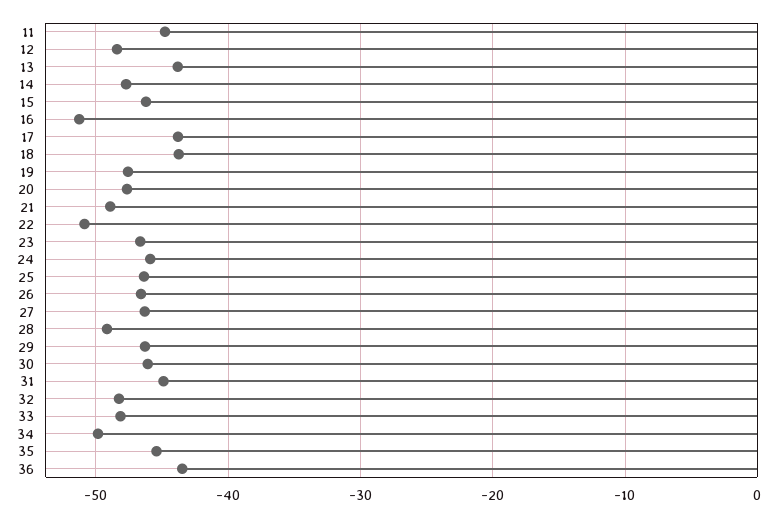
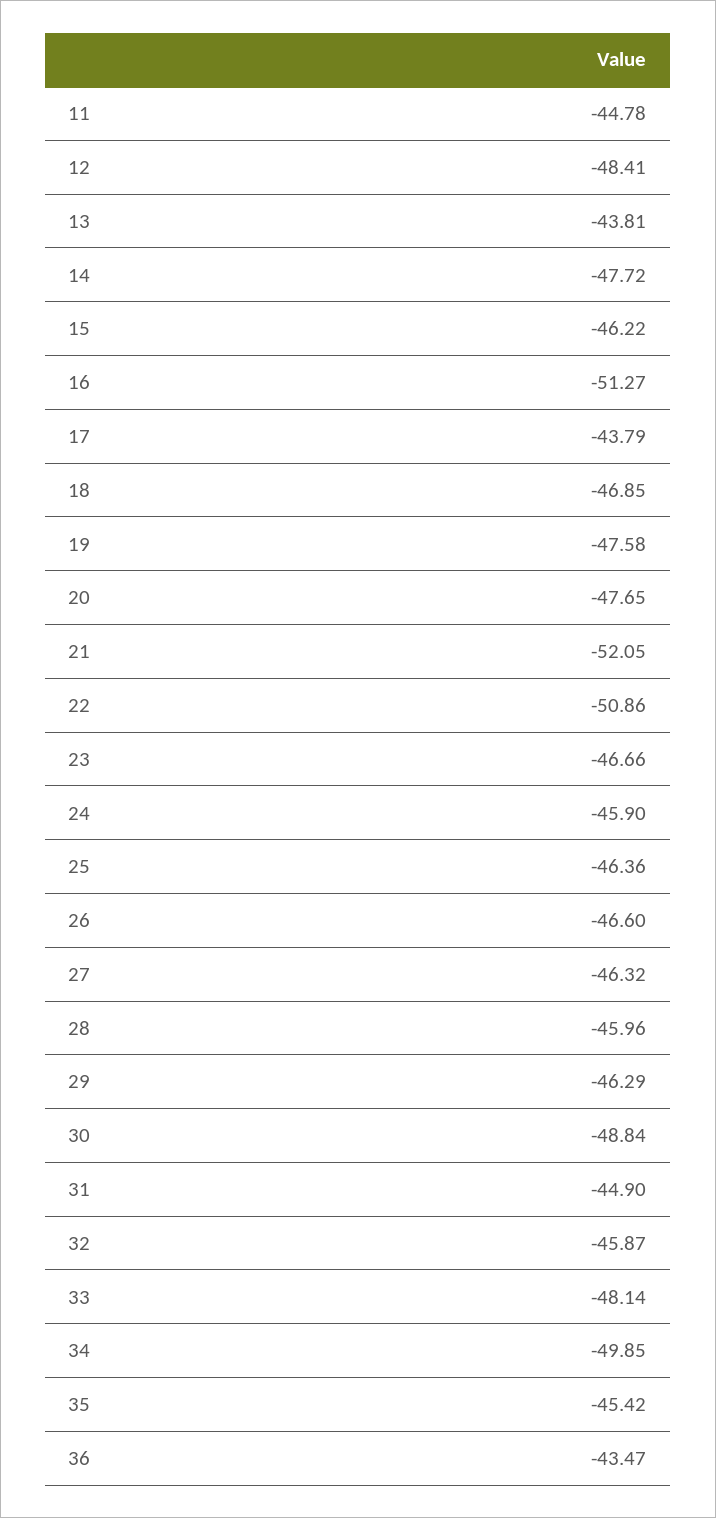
  {
    "11": -44.78,
    "12": -48.41,
    "13": -43.81,
    "14": -47.72,
    "15": -46.22,
    "16": -51.27,
    "17": -43.79,
-   "18": -44,
+   "18": -46.85,
    "19": -47.58,
    "20": -47.65,
-   "21": -49,
+   "21": -52.05,
    "22": -50.86,
    "23": -46.66,
    "24": -45.9,
    "25": -46.36,
    "26": -46.6,
    "27": -46.32,
-   "28": -49,
+   "28": -45.96,
    "29": -46.29,
-   "30": -46,
+   "30": -48.84,
    "31": -44.9,
-   "32": -48,
+   "32": -45.87,
    "33": -48.14,
    "34": -49.85,
    "35": -45.42,
    "36": -43.47
  }

